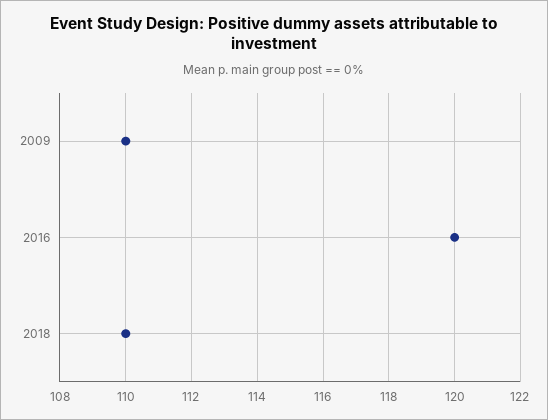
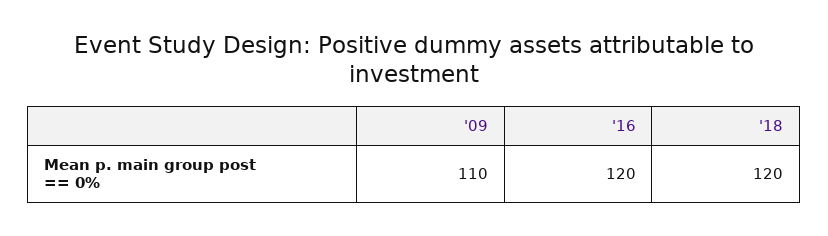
  {
    "2009": 110,
    "2016": 120,
-   "2018": 110
+   "2018": 120
  }

